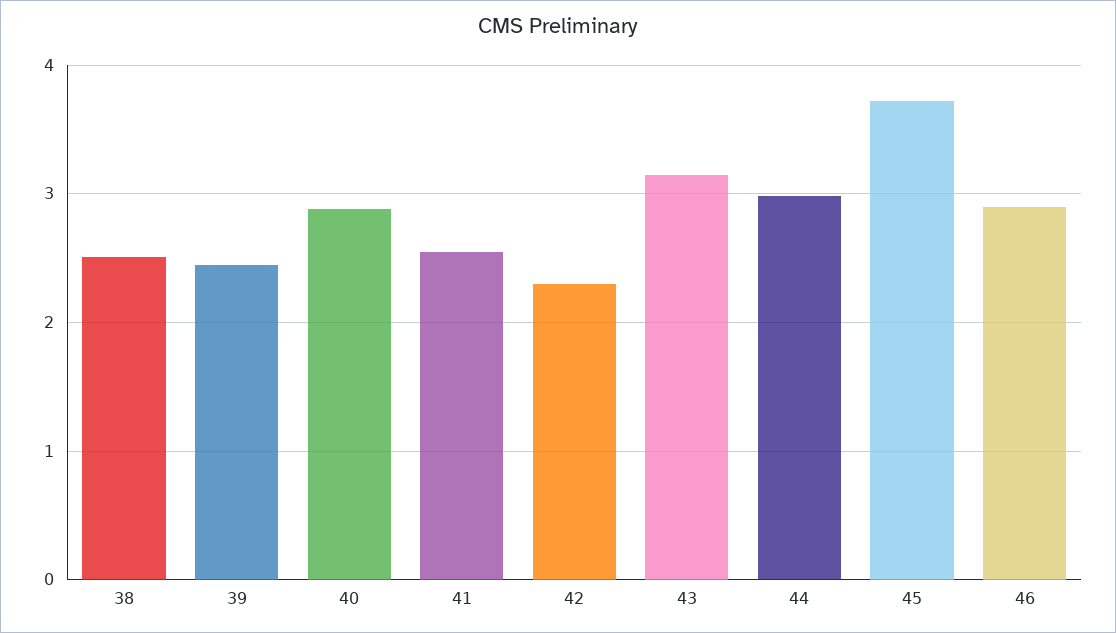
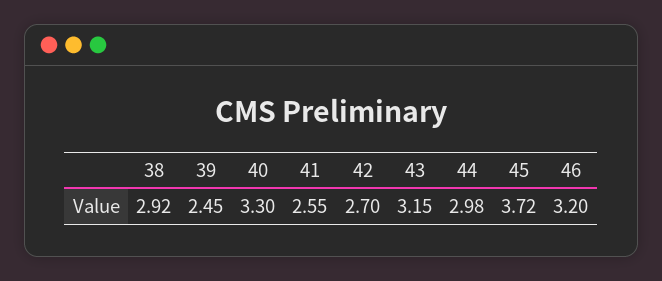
  {
-   "38": 2.5,
+   "38": 2.92,
    "39": 2.45,
-   "40": 2.9,
+   "40": 3.3,
    "41": 2.55,
-   "42": 2.3,
+   "42": 2.7,
    "43": 3.15,
    "44": 2.98,
    "45": 3.72,
-   "46": 2.9
+   "46": 3.2
  }

